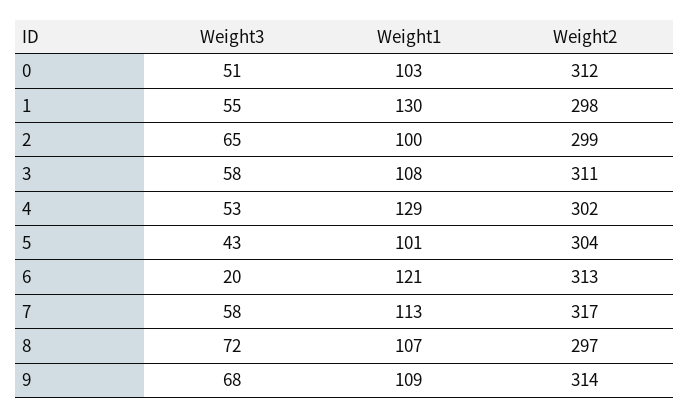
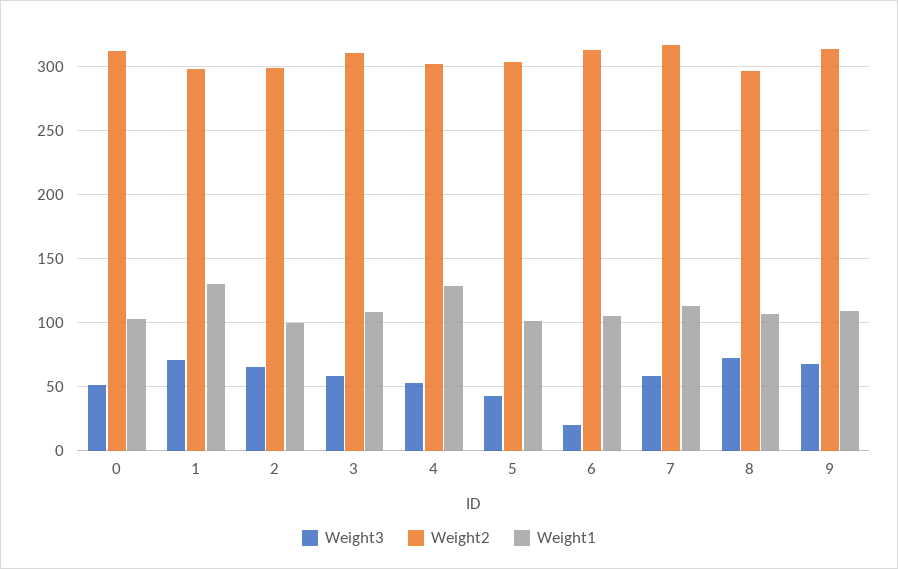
  {
    "Weight3": {
      "0": 51,
-     "1": 55,
+     "1": 70,
      "2": 65,
      "3": 58,
      "4": 53,
      "5": 43,
      "6": 20,
      "7": 58,
      "8": 72,
      "9": 68
    },
    "Weight1": {
      "0": 103,
      "1": 130,
      "2": 100,
      "3": 108,
      "4": 129,
      "5": 101,
-     "6": 121,
+     "6": 105,
      "7": 113,
      "8": 107,
      "9": 109
    },
    "Weight2": {
      "0": 312,
      "1": 298,
      "2": 299,
      "3": 311,
      "4": 302,
      "5": 304,
      "6": 313,
      "7": 317,
      "8": 297,
      "9": 314
    }
  }

